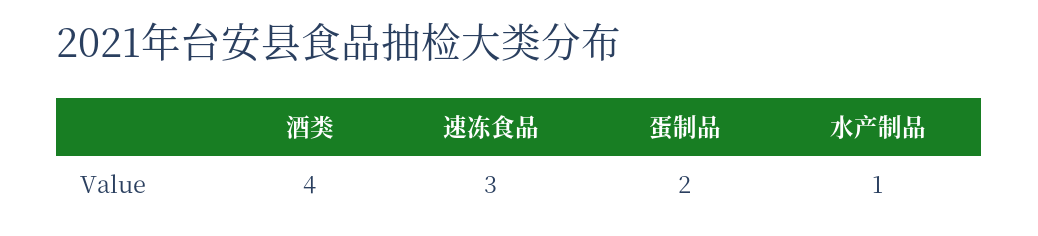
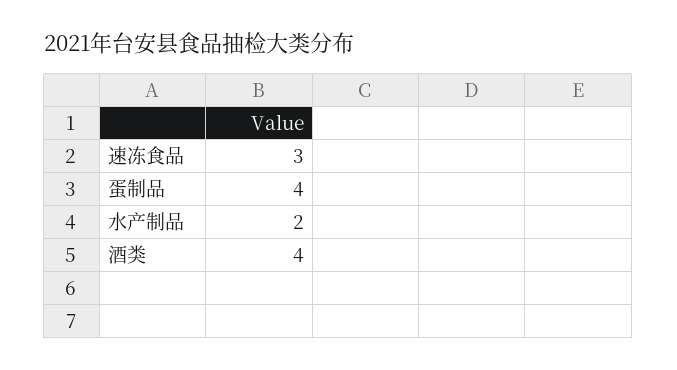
  {
    "酒类": 4,
    "速冻食品": 3,
-   "蛋制品": 2,
+   "蛋制品": 4,
-   "水产制品": 1
+   "水产制品": 2
  }

